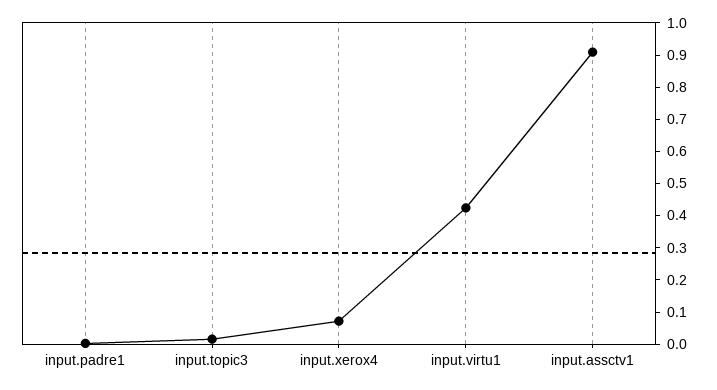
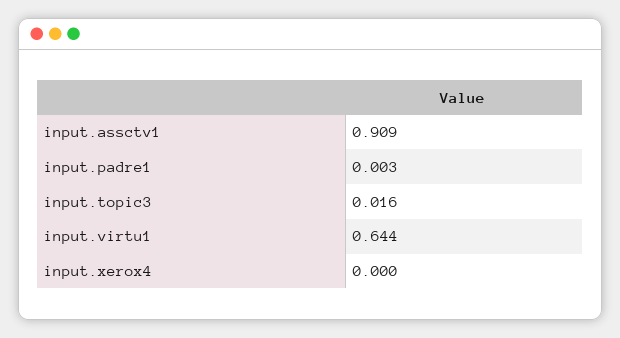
  {
    "input.padre1": 0.003,
    "input.topic3": 0.016,
-   "input.xerox4": 0.075,
+   "input.xerox4": 0,
-   "input.virtu1": 0.425,
+   "input.virtu1": 0.644,
    "input.assctv1": 0.909
  }

